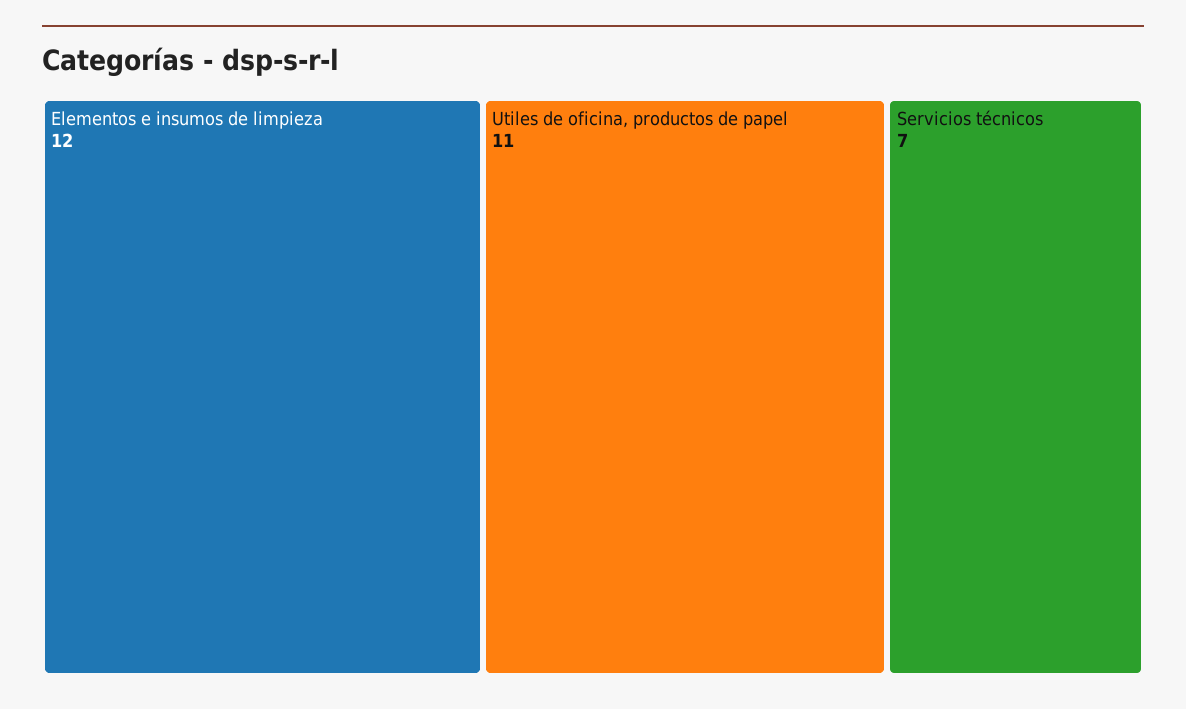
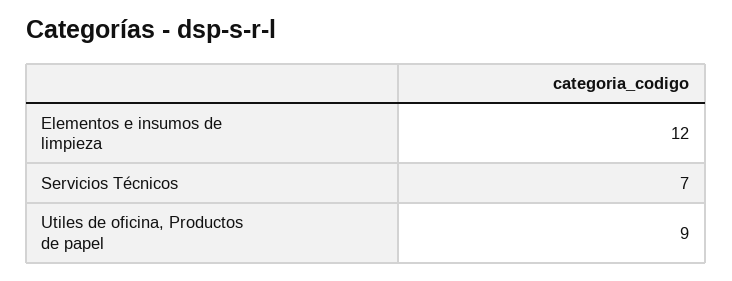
  {
    "Elementos e insumos de limpieza": 12,
-   "Utiles de oficina, productos de papel": 11,
+   "Utiles de oficina, productos de papel": 9,
    "Servicios técnicos": 7
  }

